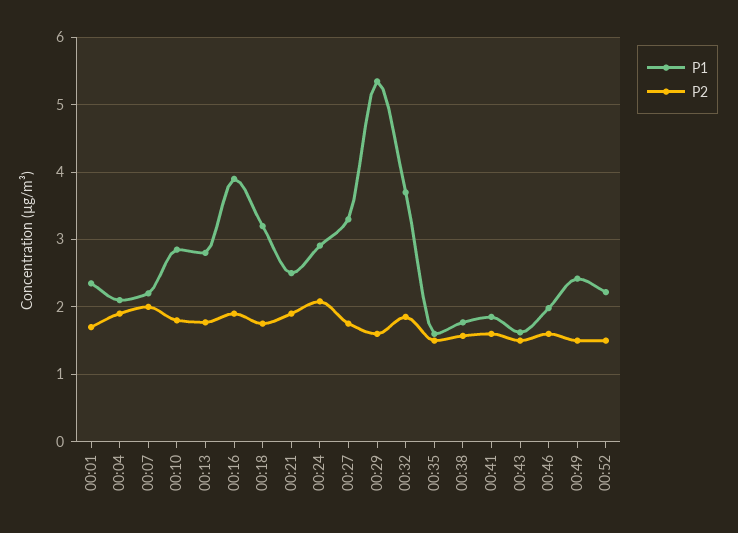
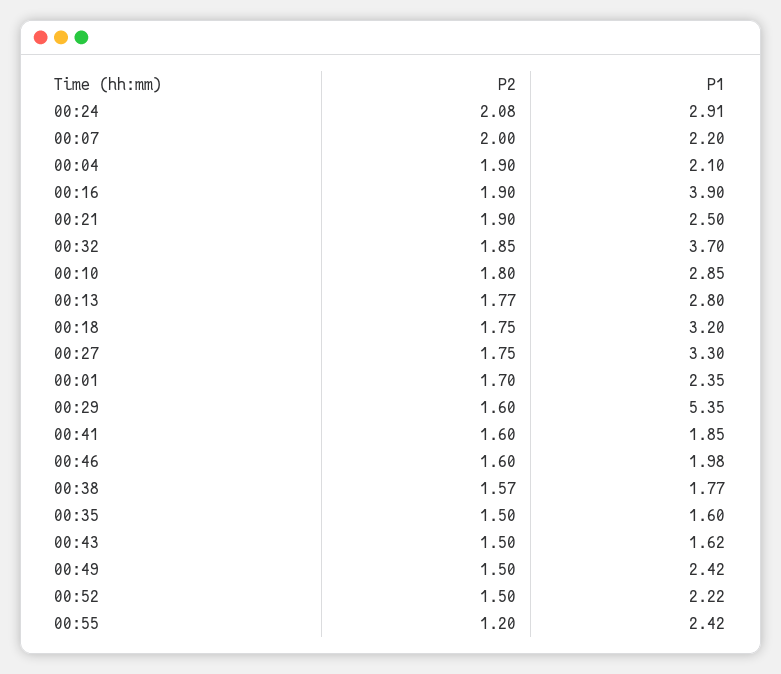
  {
    "P1": {
      "00:01": 2.35,
      "00:04": 2.1,
      "00:07": 2.2,
      "00:10": 2.85,
      "00:13": 2.8,
      "00:16": 3.9,
      "00:18": 3.2,
      "00:21": 2.5,
      "00:24": 2.91,
      "00:27": 3.3,
      "00:29": 5.35,
      "00:32": 3.7,
      "00:35": 1.6,
      "00:38": 1.77,
      "00:41": 1.85,
      "00:43": 1.62,
      "00:46": 1.98,
      "00:49": 2.42,
-     "00:52": 2.22
+     "00:52": 2.22,
+     "00:55": 2.42
    },
    "P2": {
      "00:01": 1.7,
      "00:04": 1.9,
      "00:07": 2,
      "00:10": 1.8,
      "00:13": 1.77,
      "00:16": 1.9,
      "00:18": 1.75,
      "00:21": 1.9,
      "00:24": 2.08,
      "00:27": 1.75,
      "00:29": 1.6,
      "00:32": 1.85,
      "00:35": 1.5,
      "00:38": 1.57,
      "00:41": 1.6,
      "00:43": 1.5,
      "00:46": 1.6,
      "00:49": 1.5,
-     "00:52": 1.5
+     "00:52": 1.5,
+     "00:55": 1.2
    }
  }

